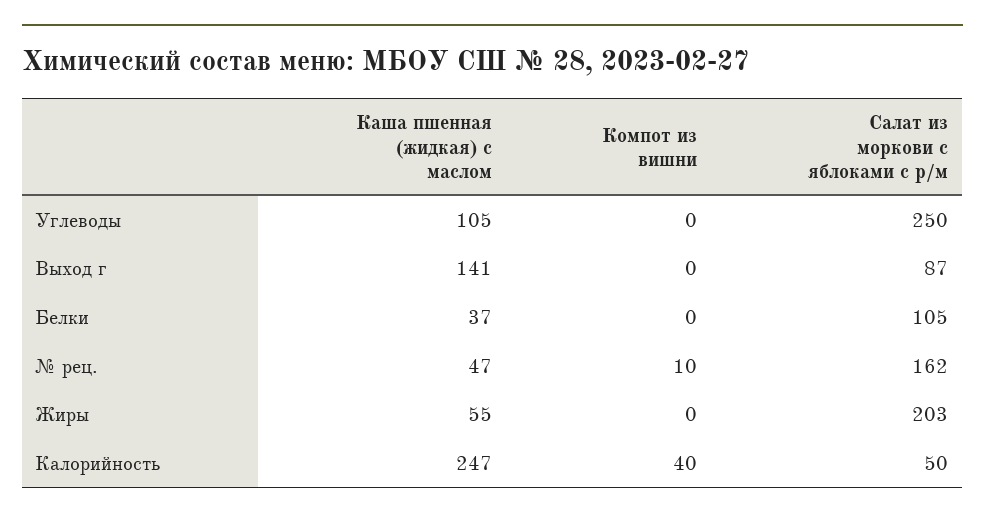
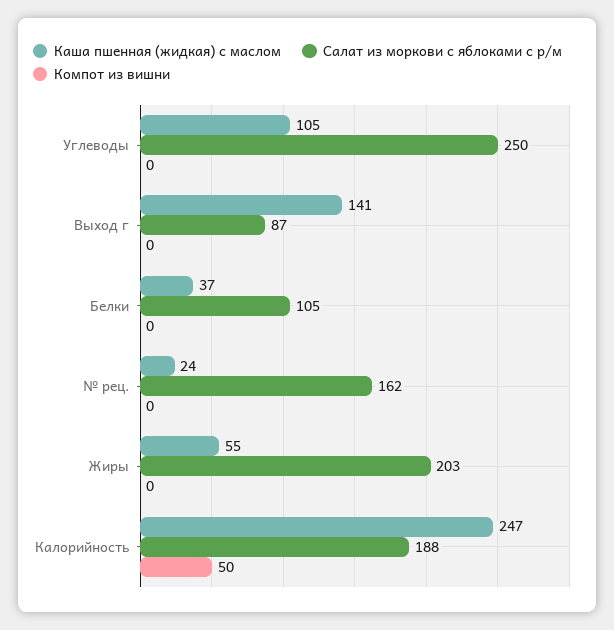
  {
    "Каша пшенная (жидкая) с маслом": {
      "Углеводы": 105,
      "Выход г": 141,
      "Белки": 37,
-     "№ рец.": 47,
+     "№ рец.": 24,
      "Жиры": 55,
      "Калорийность": 247
    },
    "Компот из вишни": {
      "Углеводы": 0,
      "Выход г": 0,
      "Белки": 0,
-     "№ рец.": 10,
+     "№ рец.": 0,
      "Жиры": 0,
-     "Калорийность": 40
+     "Калорийность": 50
    },
    "Салат из моркови с яблоками с р/м": {
      "Углеводы": 250,
      "Выход г": 87,
      "Белки": 105,
      "№ рец.": 162,
      "Жиры": 203,
-     "Калорийность": 50
+     "Калорийность": 188
    }
  }

